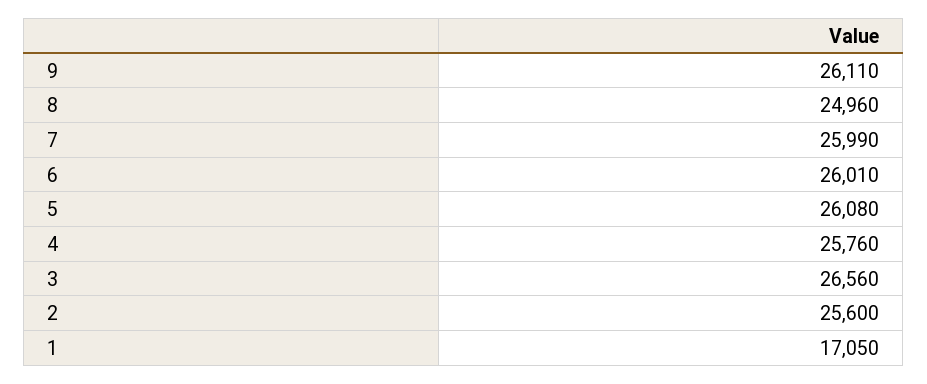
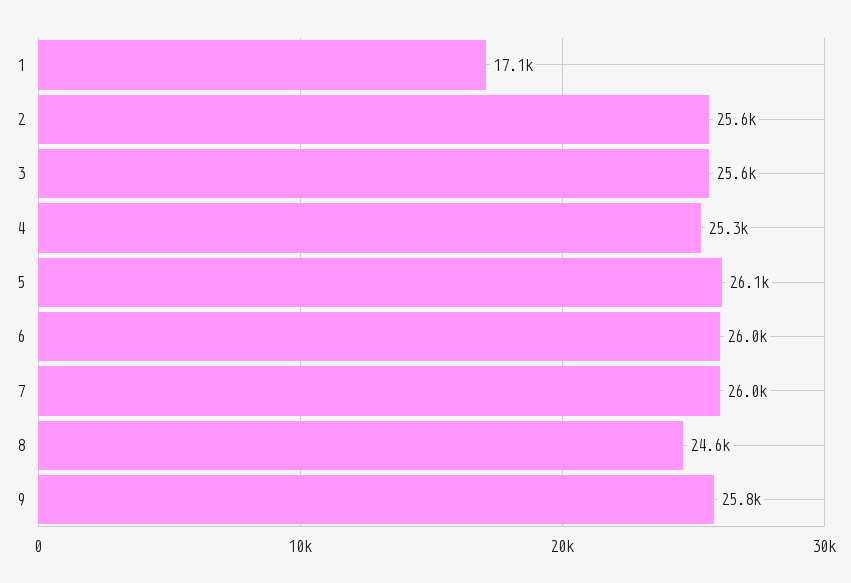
  {
-   "9": 26110,
+   "9": 25800,
-   "8": 24960,
+   "8": 24600,
    "7": 25990,
    "6": 26010,
    "5": 26080,
-   "4": 25760,
+   "4": 25300,
-   "3": 26560,
+   "3": 25600,
    "2": 25600,
    "1": 17050
  }

